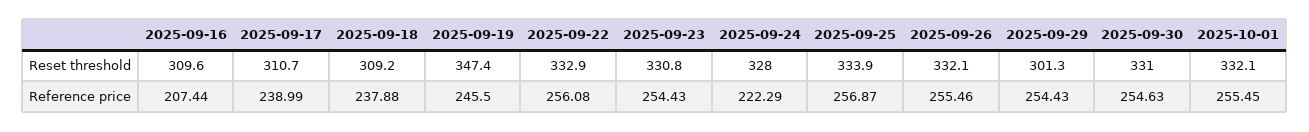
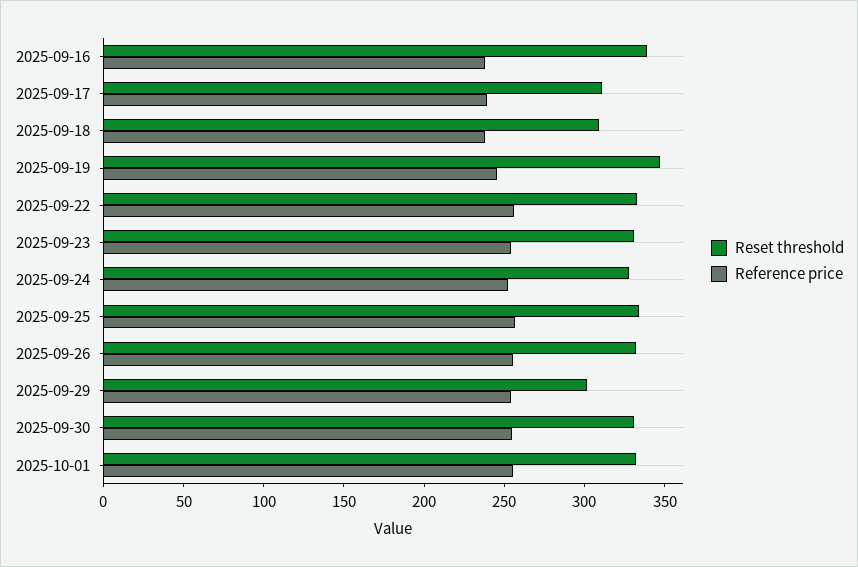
  {
    "Reset threshold": {
-     "2025-09-16": 309.6,
+     "2025-09-16": 340,
      "2025-09-17": 310.7,
      "2025-09-18": 309.2,
      "2025-09-19": 347.4,
      "2025-09-22": 332.9,
      "2025-09-23": 330.8,
      "2025-09-24": 328,
      "2025-09-25": 333.9,
      "2025-09-26": 332.1,
      "2025-09-29": 301.3,
      "2025-09-30": 331,
      "2025-10-01": 332.1
    },
    "Reference price": {
-     "2025-09-16": 207.44,
+     "2025-09-16": 240,
      "2025-09-17": 238.99,
      "2025-09-18": 237.88,
      "2025-09-19": 245.5,
      "2025-09-22": 256.08,
      "2025-09-23": 254.43,
-     "2025-09-24": 222.29,
+     "2025-09-24": 250,
      "2025-09-25": 256.87,
      "2025-09-26": 255.46,
      "2025-09-29": 254.43,
      "2025-09-30": 254.63,
      "2025-10-01": 255.45
    }
  }

